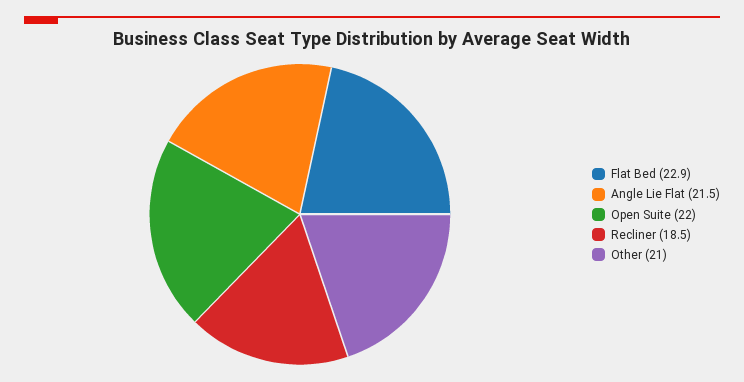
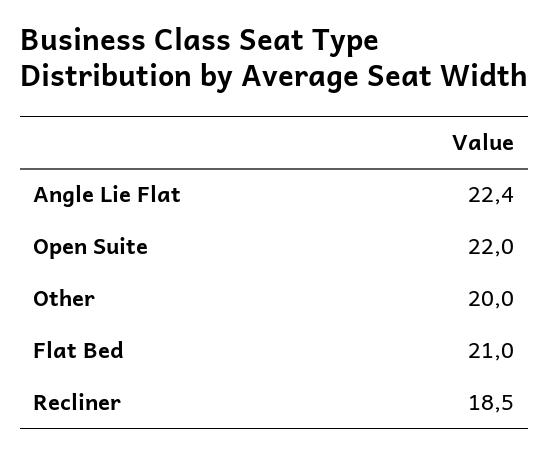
  {
-   "Flat Bed": 22.9,
+   "Flat Bed": 21,
-   "Angle Lie Flat": 21.5,
+   "Angle Lie Flat": 22.4,
    "Open Suite": 22,
    "Recliner": 18.5,
-   "Other": 21
+   "Other": 20
  }

